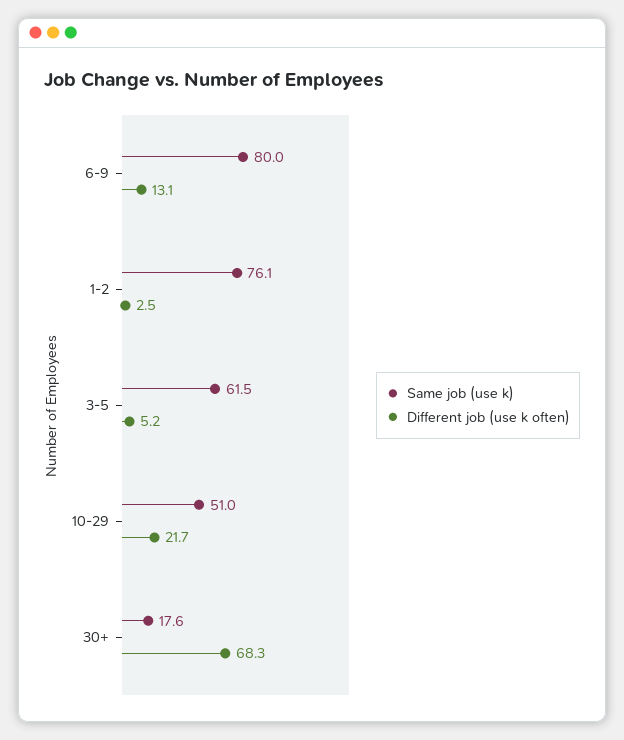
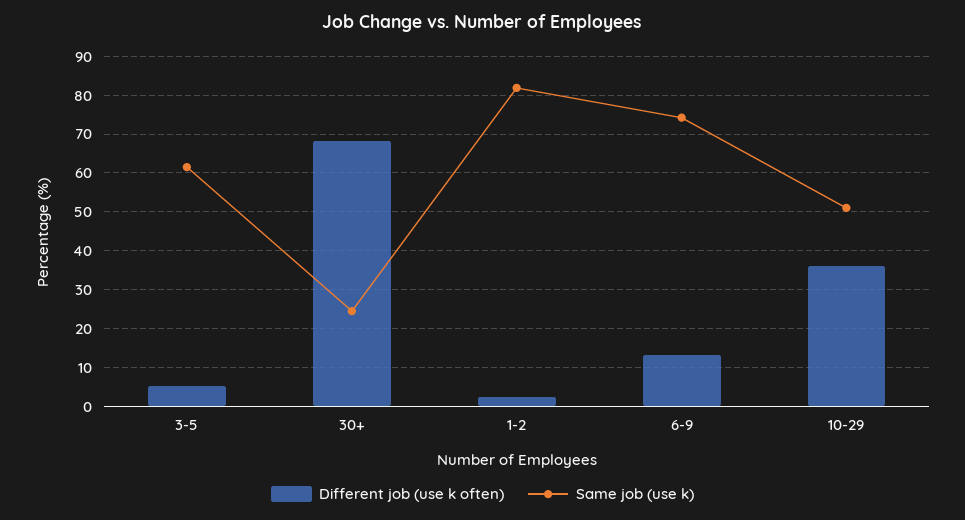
  {
    "Same job (use k)": {
-     "6-9": 80,
+     "6-9": 74,
-     "1-2": 76.1,
+     "1-2": 82,
      "3-5": 61.5,
      "10-29": 51,
-     "30+": 17.6
+     "30+": 24
    },
    "Different job (use k often)": {
      "6-9": 13.1,
      "1-2": 2.5,
      "3-5": 5.2,
-     "10-29": 21.7,
+     "10-29": 36,
      "30+": 68.3
    }
  }

